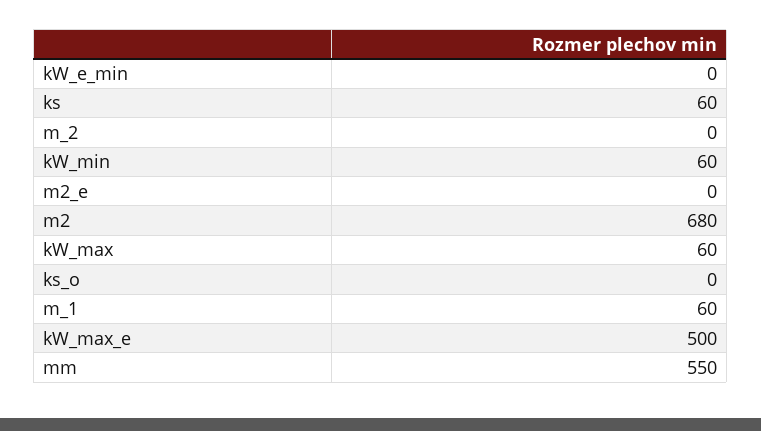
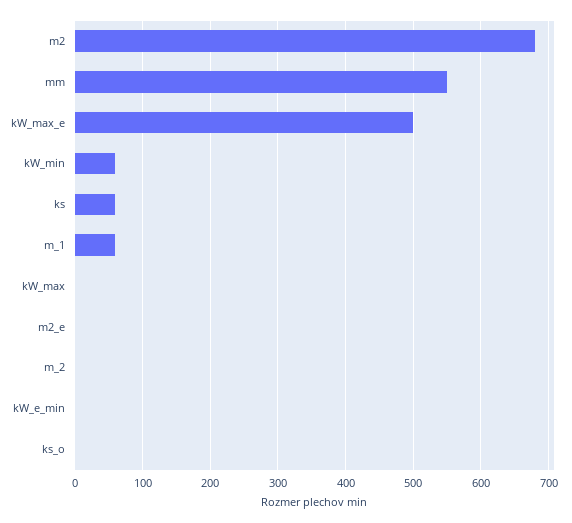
  {
    "kW_e_min": 0,
    "ks": 60,
    "m_2": 0,
    "kW_min": 60,
    "m2_e": 0,
    "m2": 680,
-   "kW_max": 60,
+   "kW_max": 0,
    "ks_o": 0,
    "m_1": 60,
    "kW_max_e": 500,
    "mm": 550
  }

